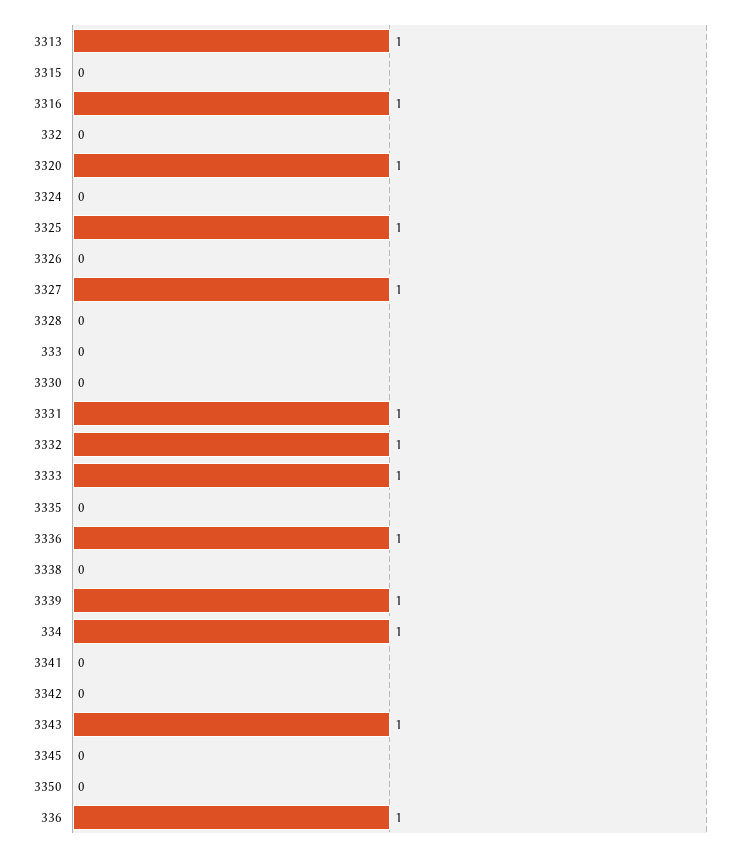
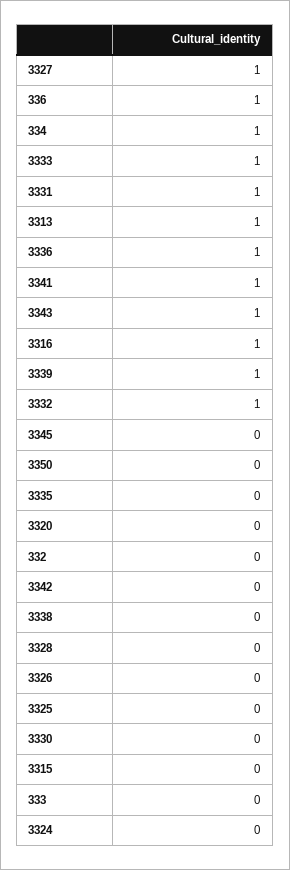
  {
    "3313": 1,
    "3315": 0,
    "3316": 1,
    "332": 0,
-   "3320": 1,
+   "3320": 0,
    "3324": 0,
-   "3325": 1,
+   "3325": 0,
    "3326": 0,
    "3327": 1,
    "3328": 0,
    "333": 0,
    "3330": 0,
    "3331": 1,
    "3332": 1,
    "3333": 1,
    "3335": 0,
    "3336": 1,
    "3338": 0,
    "3339": 1,
    "334": 1,
-   "3341": 0,
+   "3341": 1,
    "3342": 0,
    "3343": 1,
    "3345": 0,
    "3350": 0,
    "336": 1
  }

